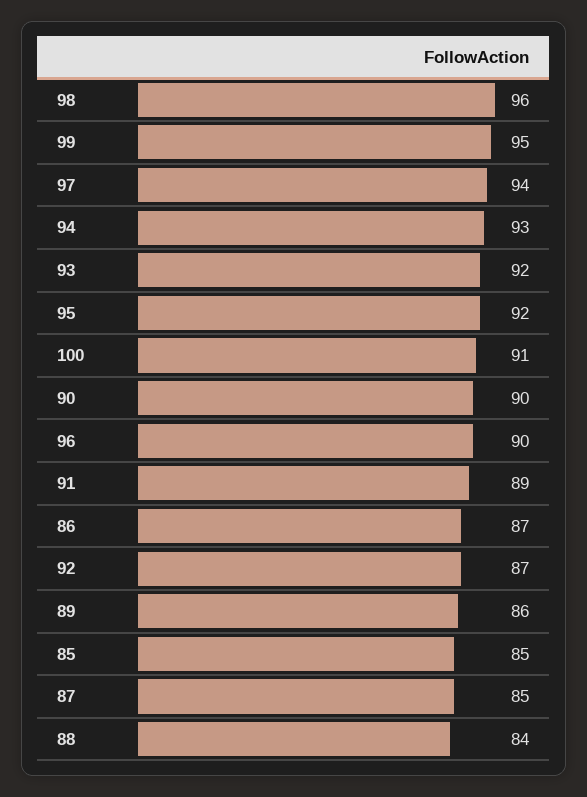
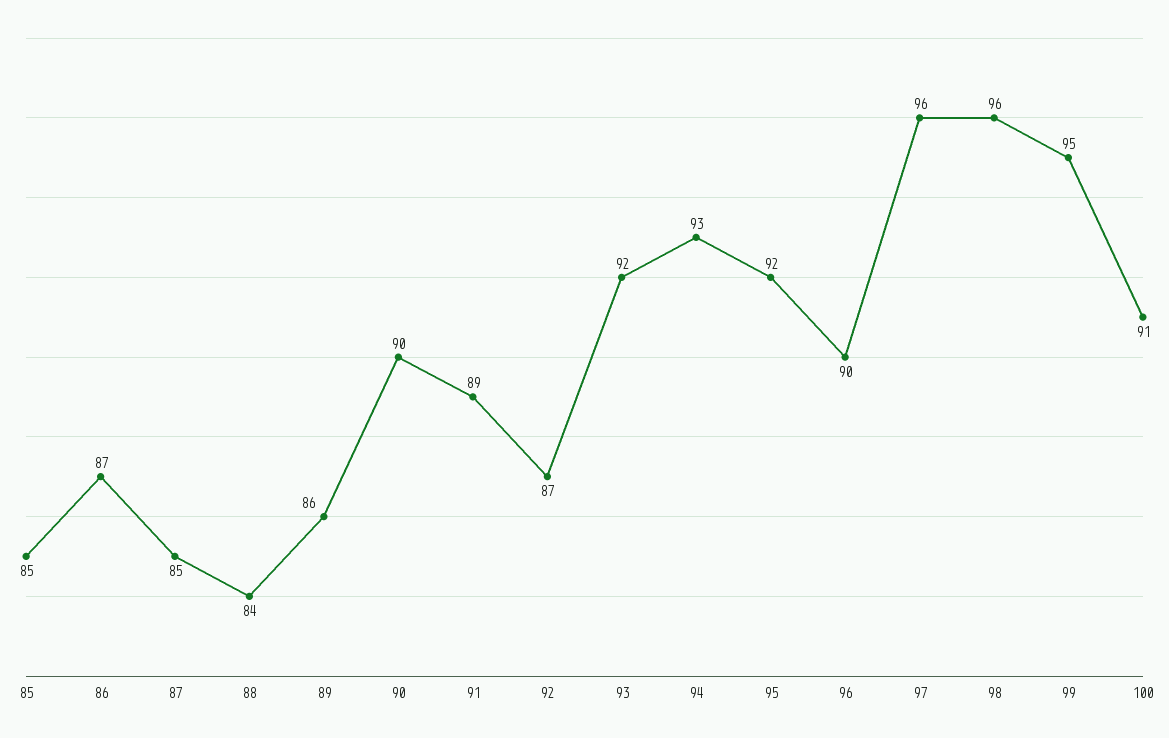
  {
    "98": 96,
    "99": 95,
-   "97": 94,
+   "97": 96,
    "94": 93,
    "93": 92,
    "95": 92,
    "100": 91,
    "90": 90,
    "96": 90,
    "91": 89,
    "86": 87,
    "92": 87,
    "89": 86,
    "85": 85,
    "87": 85,
    "88": 84
  }

